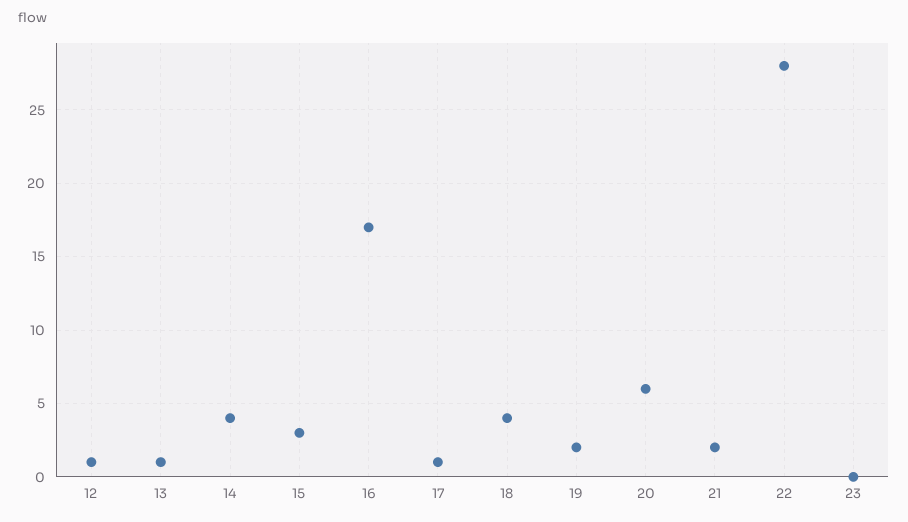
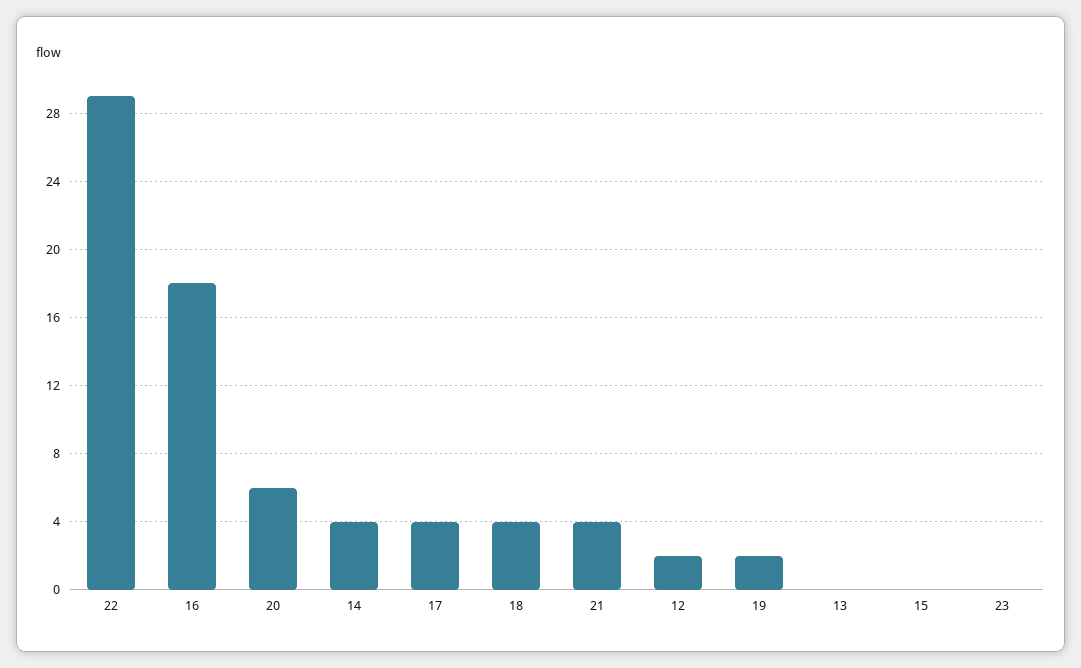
  {
-   "12": 1,
+   "12": 2,
-   "13": 1,
+   "13": 0,
    "14": 4,
-   "15": 3,
+   "15": 0,
-   "16": 17,
+   "16": 18,
-   "17": 1,
+   "17": 4,
    "18": 4,
    "19": 2,
    "20": 6,
-   "21": 2,
+   "21": 4,
-   "22": 28,
+   "22": 29,
    "23": 0
  }

